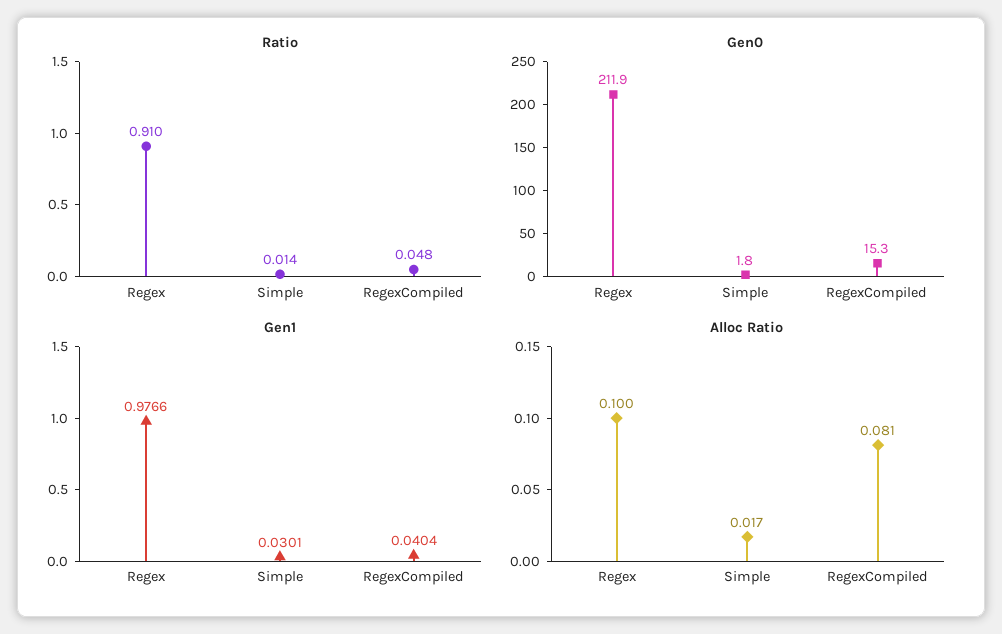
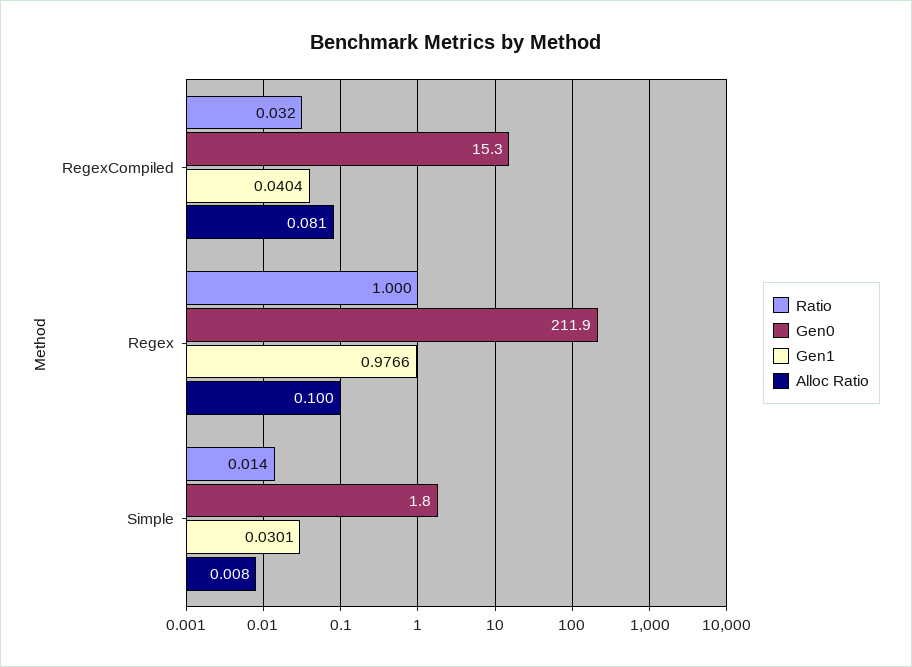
  {
    "Ratio": {
-     "Regex": 0.91,
+     "Regex": 1,
      "Simple": 0.014,
-     "RegexCompiled": 0.048
+     "RegexCompiled": 0.032
    },
    "Gen0": {
      "Regex": 211.9,
      "Simple": 1.8,
      "RegexCompiled": 15.3
    },
    "Gen1": {
      "Regex": 0.9766,
      "Simple": 0.0301,
      "RegexCompiled": 0.0404
    },
    "Alloc Ratio": {
      "Regex": 0.1,
-     "Simple": 0.017,
+     "Simple": 0.008,
      "RegexCompiled": 0.081
    }
  }

